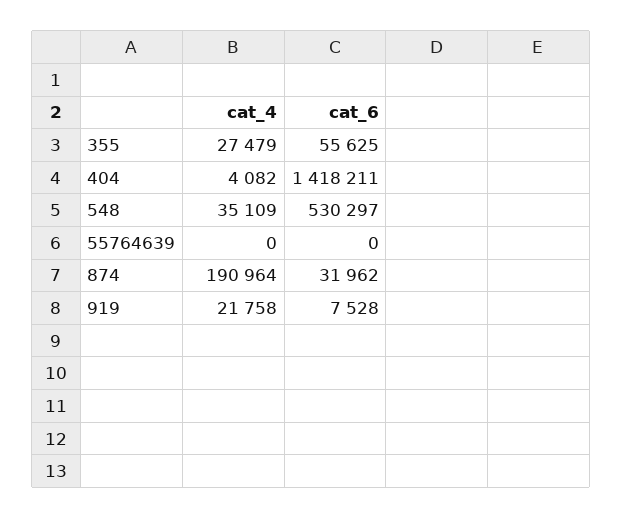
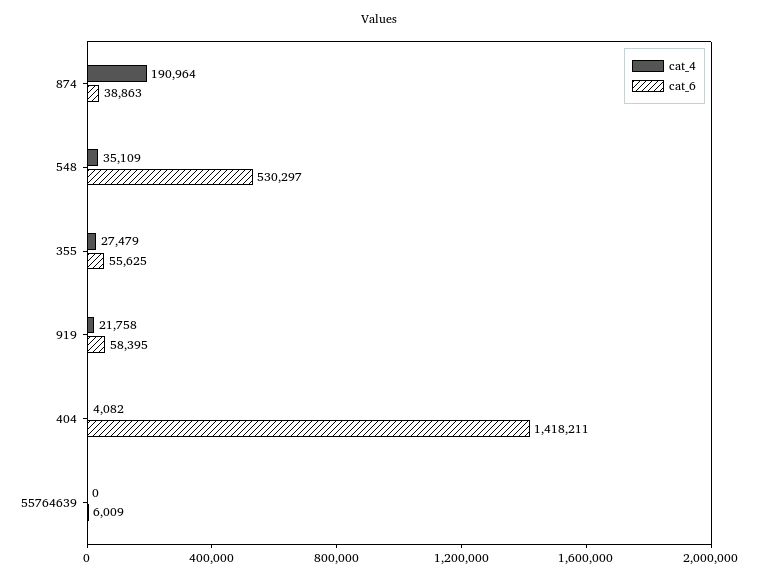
  {
    "cat_4": {
      "355": 27479,
      "404": 4082,
      "548": 35109,
      "55764639": 0,
      "874": 190964,
      "919": 21758
    },
    "cat_6": {
      "355": 55625,
      "404": 1418211,
      "548": 530297,
-     "55764639": 0,
+     "55764639": 6009,
-     "874": 31962,
+     "874": 38863,
-     "919": 7528
+     "919": 58395
    }
  }

